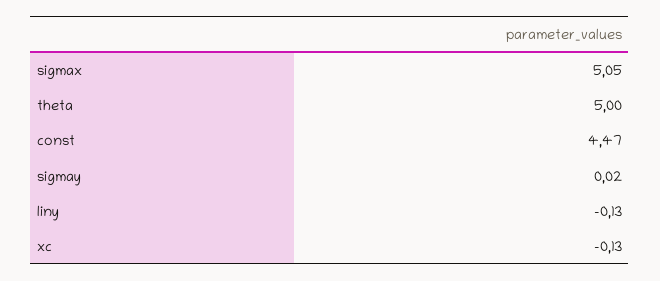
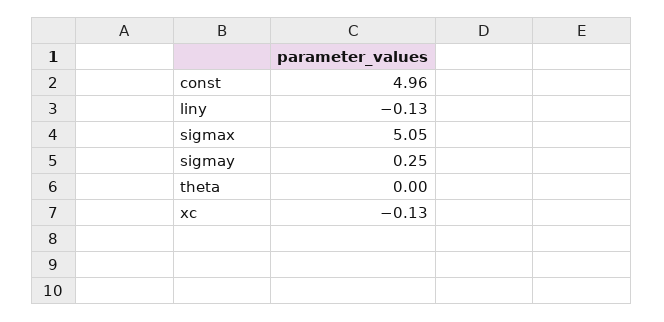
  {
    "sigmax": 5.05,
-   "theta": 5,
+   "theta": 0,
-   "const": 4.47,
+   "const": 4.96,
-   "sigmay": 0.02,
+   "sigmay": 0.25,
    "liny": -0.13,
    "xc": -0.13
  }

